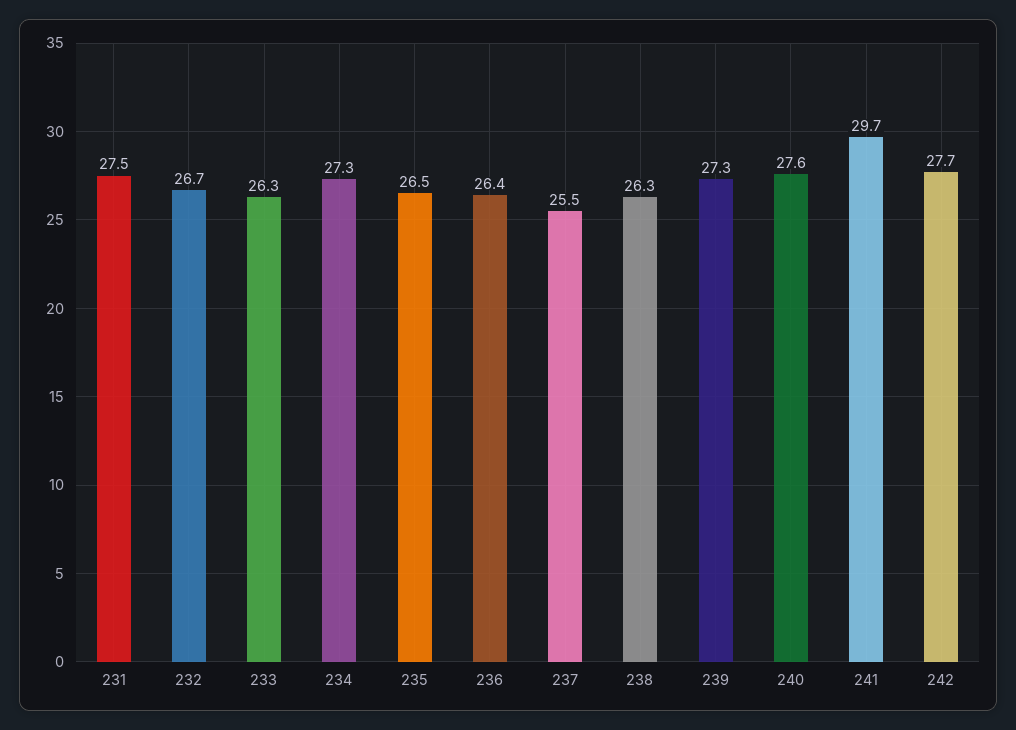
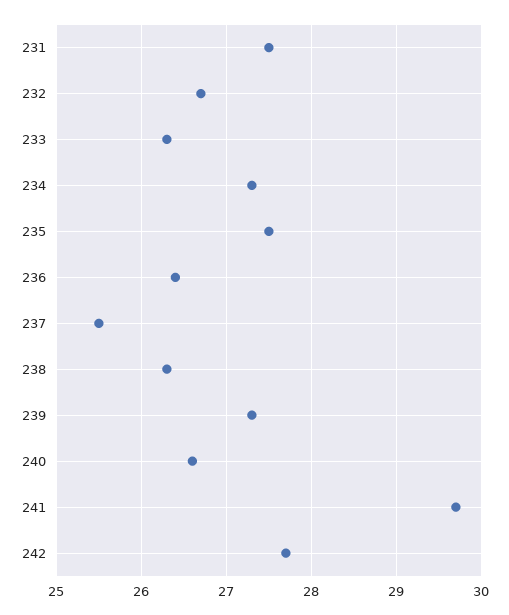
  {
    "231": 27.5,
    "232": 26.7,
    "233": 26.3,
    "234": 27.3,
-   "235": 26.5,
+   "235": 27.5,
    "236": 26.4,
    "237": 25.5,
    "238": 26.3,
    "239": 27.3,
-   "240": 27.6,
+   "240": 26.6,
    "241": 29.7,
    "242": 27.7
  }

